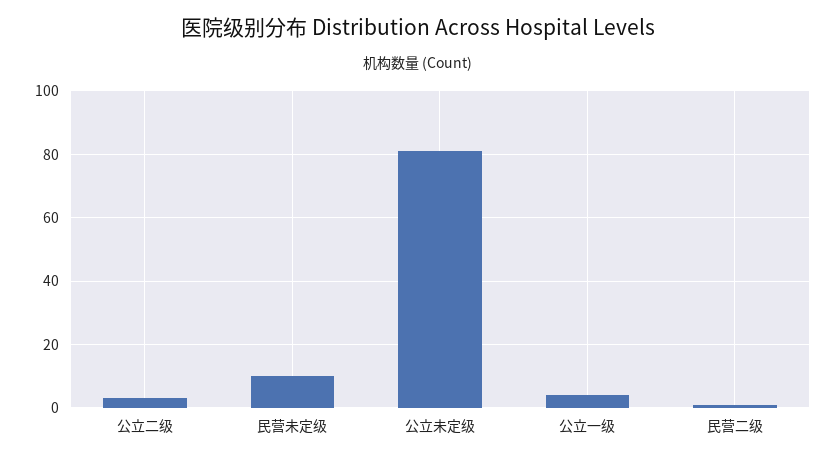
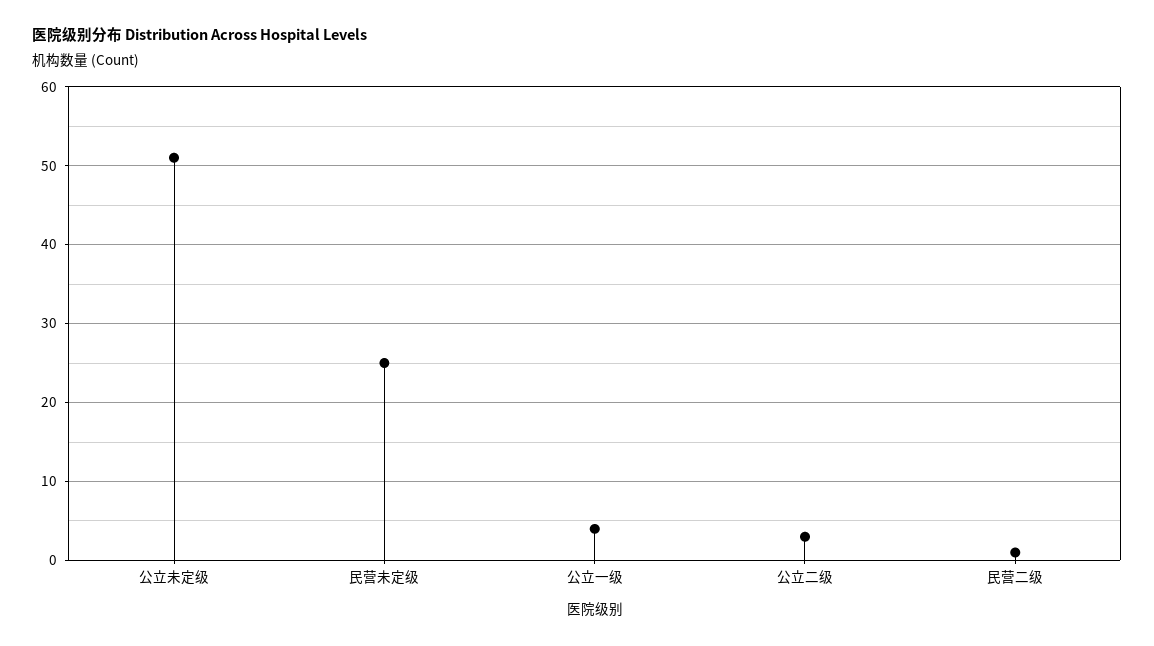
  {
    "公立二级": 3,
-   "民营未定级": 10,
+   "民营未定级": 25,
-   "公立未定级": 80,
+   "公立未定级": 51,
    "公立一级": 4,
    "民营二级": 1
  }

